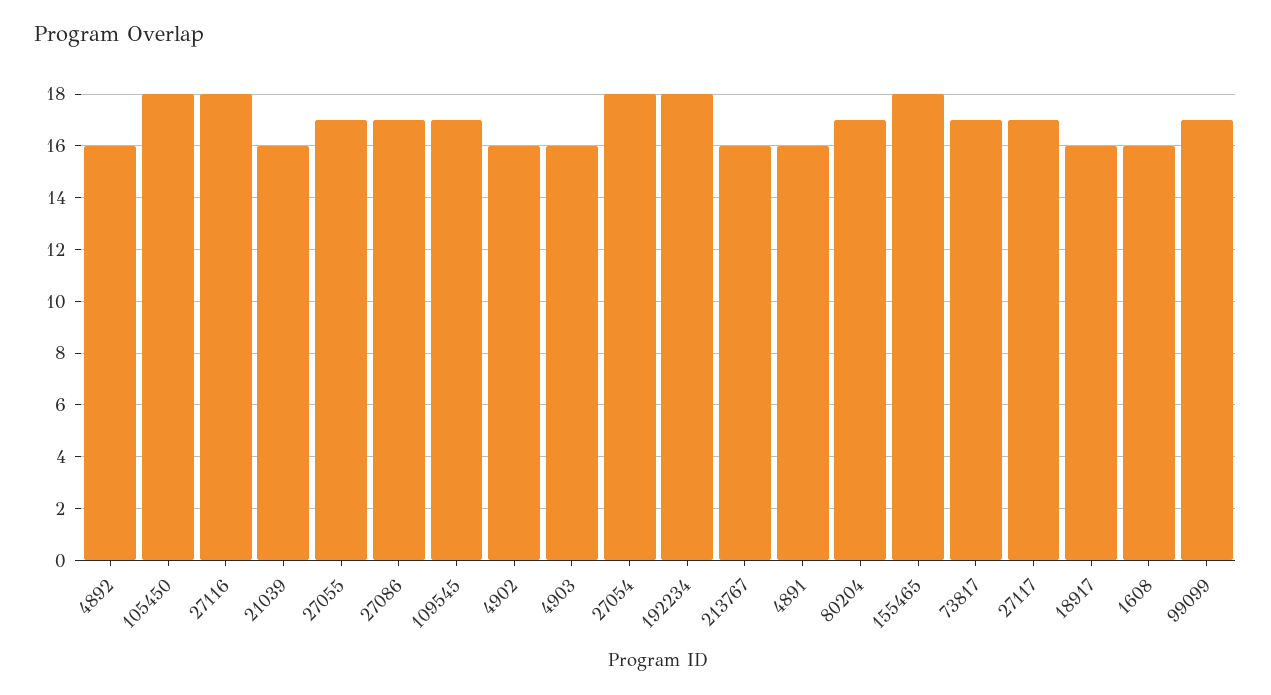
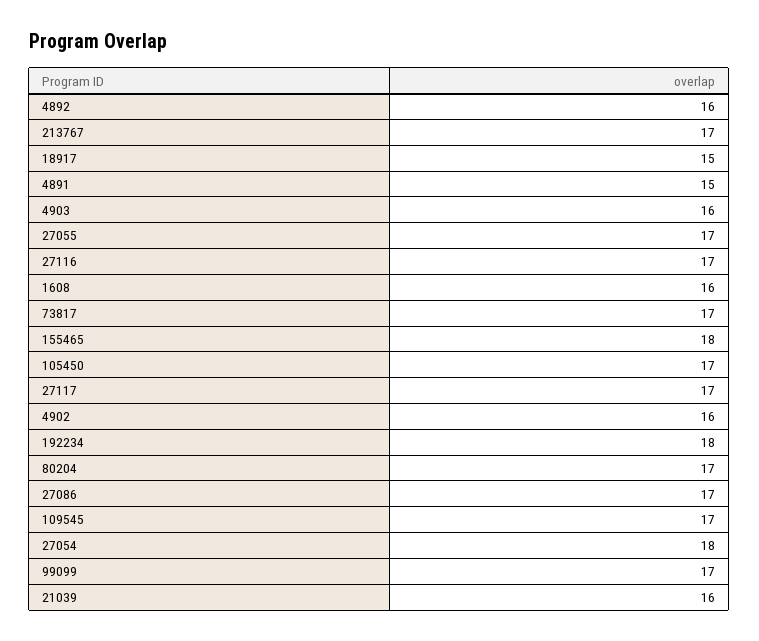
  {
    "4892": 16,
-   "105450": 18,
+   "105450": 17,
-   "27116": 18,
+   "27116": 17,
    "21039": 16,
    "27055": 17,
    "27086": 17,
    "109545": 17,
    "4902": 16,
    "4903": 16,
    "27054": 18,
    "192234": 18,
-   "213767": 16,
+   "213767": 17,
-   "4891": 16,
+   "4891": 15,
    "80204": 17,
    "155465": 18,
    "73817": 17,
    "27117": 17,
-   "18917": 16,
+   "18917": 15,
    "1608": 16,
    "99099": 17
  }

